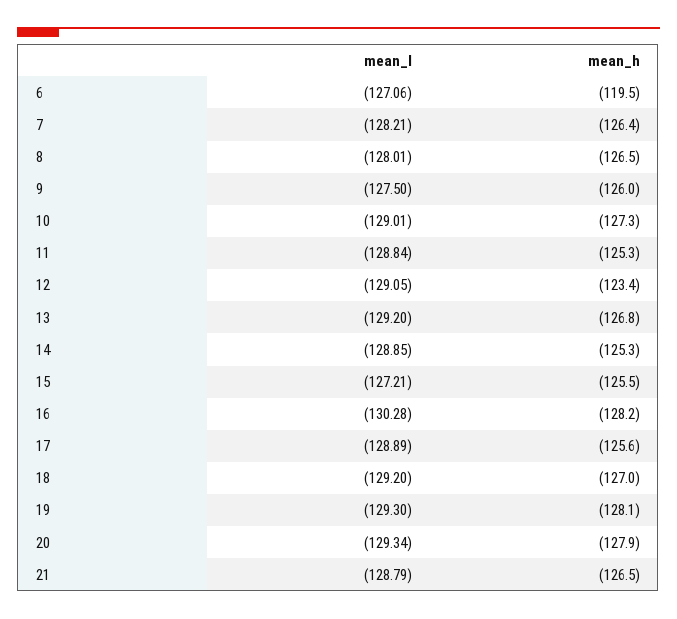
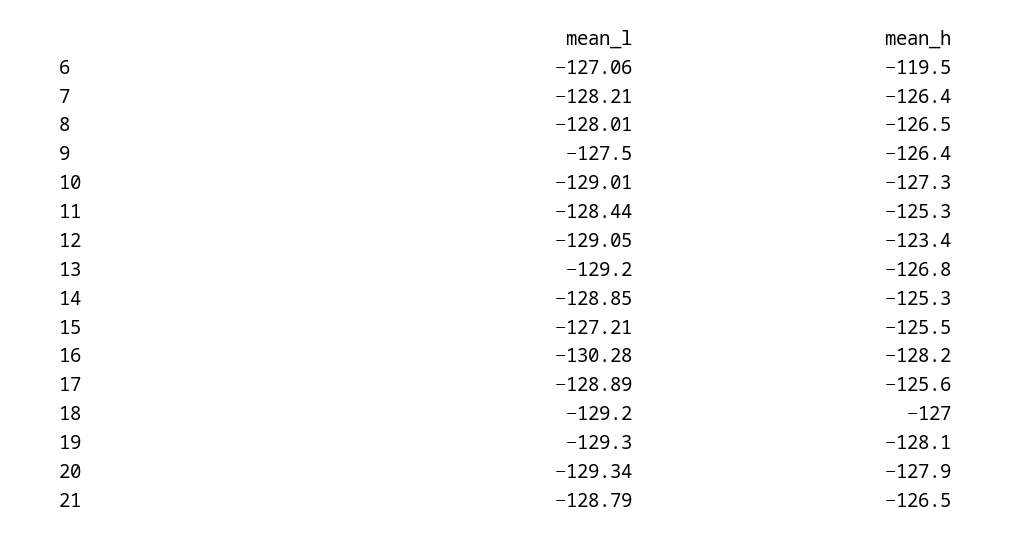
  {
    "mean_l": {
      "6": -127.06,
      "7": -128.21,
      "8": -128.01,
      "9": -127.5,
      "10": -129.01,
-     "11": -128.84,
+     "11": -128.44,
      "12": -129.05,
      "13": -129.2,
      "14": -128.85,
      "15": -127.21,
      "16": -130.28,
      "17": -128.89,
      "18": -129.2,
      "19": -129.3,
      "20": -129.34,
      "21": -128.79
    },
    "mean_h": {
      "6": -119.5,
      "7": -126.4,
      "8": -126.5,
-     "9": -126,
+     "9": -126.4,
      "10": -127.3,
      "11": -125.3,
      "12": -123.4,
      "13": -126.8,
      "14": -125.3,
      "15": -125.5,
      "16": -128.2,
      "17": -125.6,
      "18": -127,
      "19": -128.1,
      "20": -127.9,
      "21": -126.5
    }
  }

